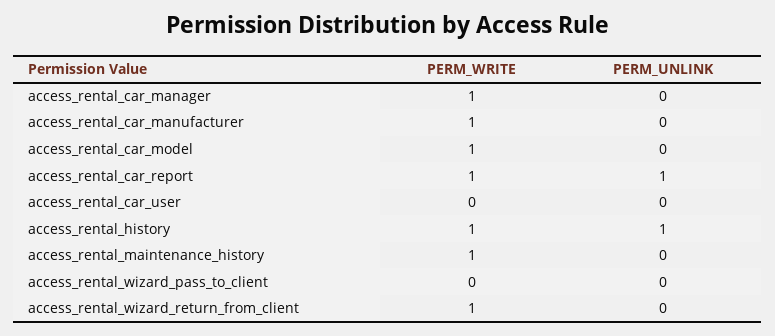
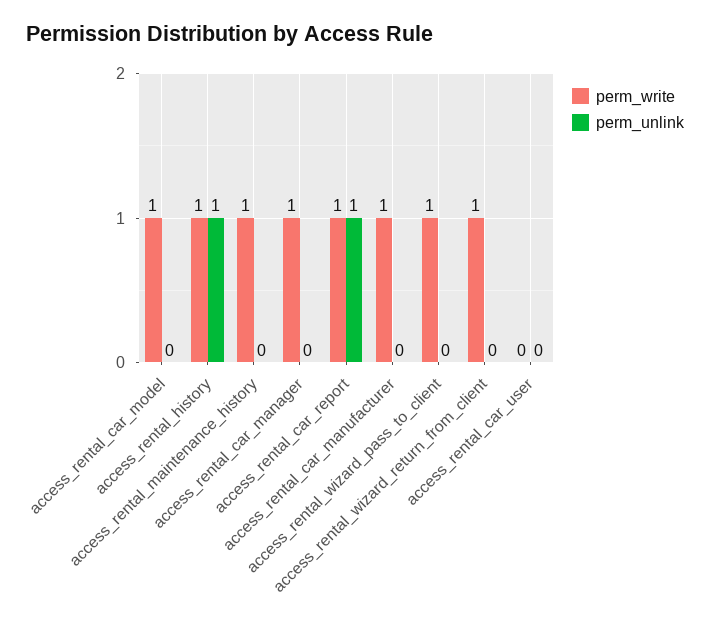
  {
    "PERM_WRITE": {
      "access_rental_car_manager": 1,
      "access_rental_car_manufacturer": 1,
      "access_rental_car_model": 1,
      "access_rental_car_report": 1,
      "access_rental_car_user": 0,
      "access_rental_history": 1,
      "access_rental_maintenance_history": 1,
-     "access_rental_wizard_pass_to_client": 0,
+     "access_rental_wizard_pass_to_client": 1,
      "access_rental_wizard_return_from_client": 1
    },
    "PERM_UNLINK": {
      "access_rental_car_manager": 0,
      "access_rental_car_manufacturer": 0,
      "access_rental_car_model": 0,
      "access_rental_car_report": 1,
      "access_rental_car_user": 0,
      "access_rental_history": 1,
      "access_rental_maintenance_history": 0,
      "access_rental_wizard_pass_to_client": 0,
      "access_rental_wizard_return_from_client": 0
    }
  }

